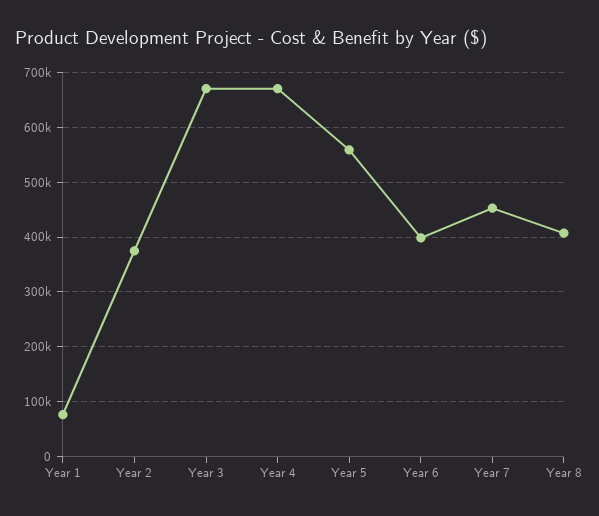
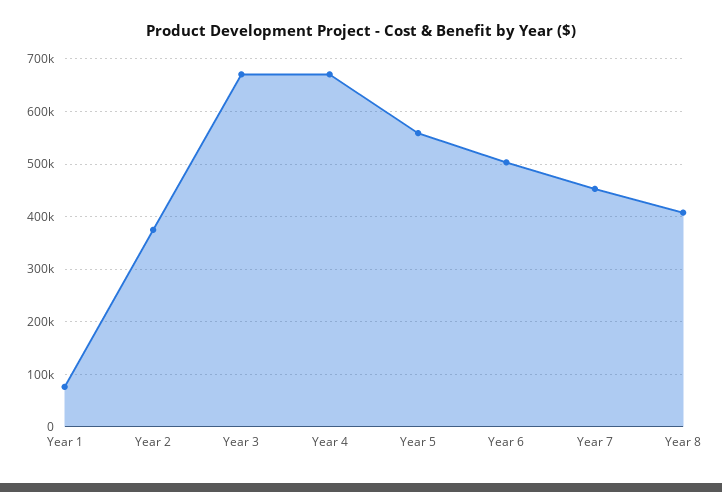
  {
    "Year 1": 80000,
    "Year 2": 380000,
    "Year 3": 680000,
    "Year 4": 680000,
    "Year 5": 560000,
-   "Year 6": 400000,
+   "Year 6": 500000,
    "Year 7": 460000,
    "Year 8": 400000
  }

